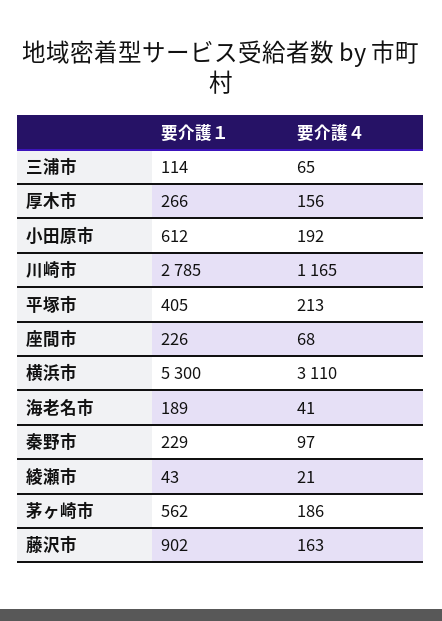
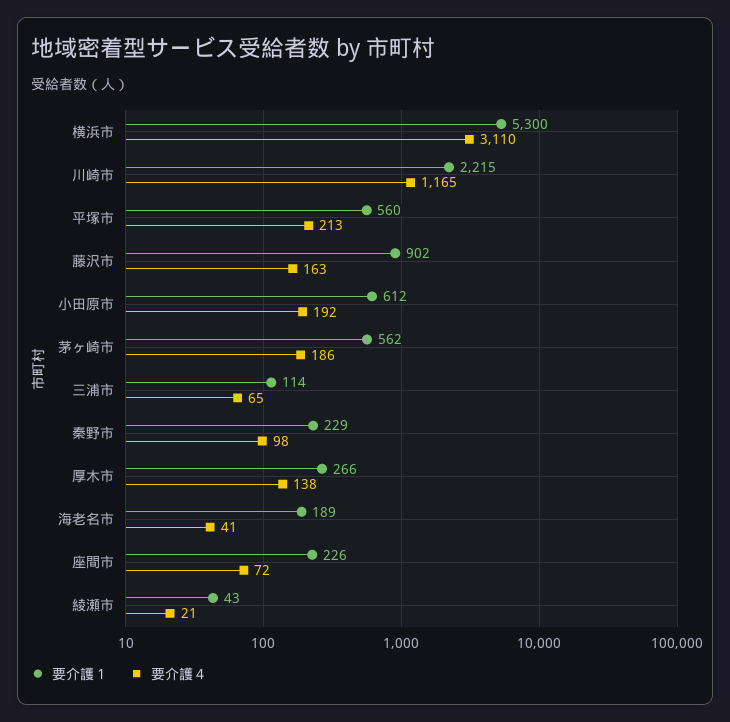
  {
    "要介護１": {
      "三浦市": 114,
      "厚木市": 266,
      "小田原市": 612,
-     "川崎市": 2785,
+     "川崎市": 2215,
-     "平塚市": 405,
+     "平塚市": 560,
      "座間市": 226,
      "横浜市": 5300,
      "海老名市": 189,
      "秦野市": 229,
      "綾瀬市": 43,
      "茅ヶ崎市": 562,
      "藤沢市": 902
    },
    "要介護４": {
      "三浦市": 65,
-     "厚木市": 156,
+     "厚木市": 138,
      "小田原市": 192,
      "川崎市": 1165,
      "平塚市": 213,
-     "座間市": 68,
+     "座間市": 72,
      "横浜市": 3110,
      "海老名市": 41,
-     "秦野市": 97,
+     "秦野市": 98,
      "綾瀬市": 21,
      "茅ヶ崎市": 186,
      "藤沢市": 163
    }
  }

